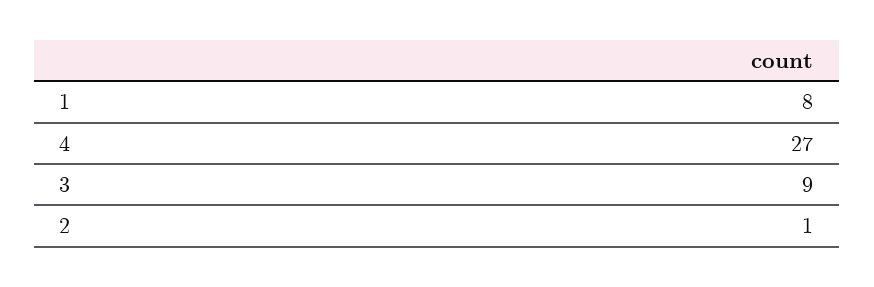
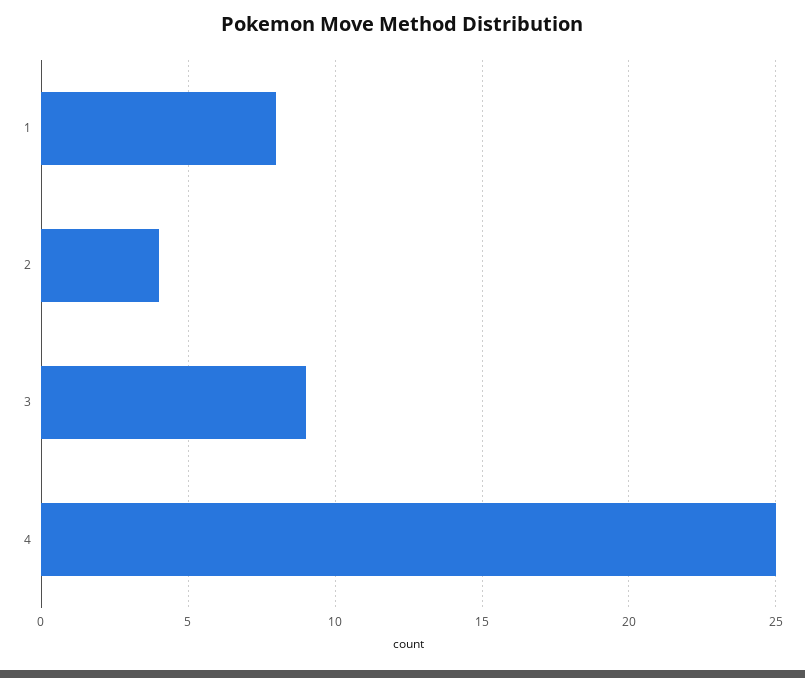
  {
    "1": 8,
-   "4": 27,
+   "4": 25,
    "3": 9,
-   "2": 1
+   "2": 4
  }

